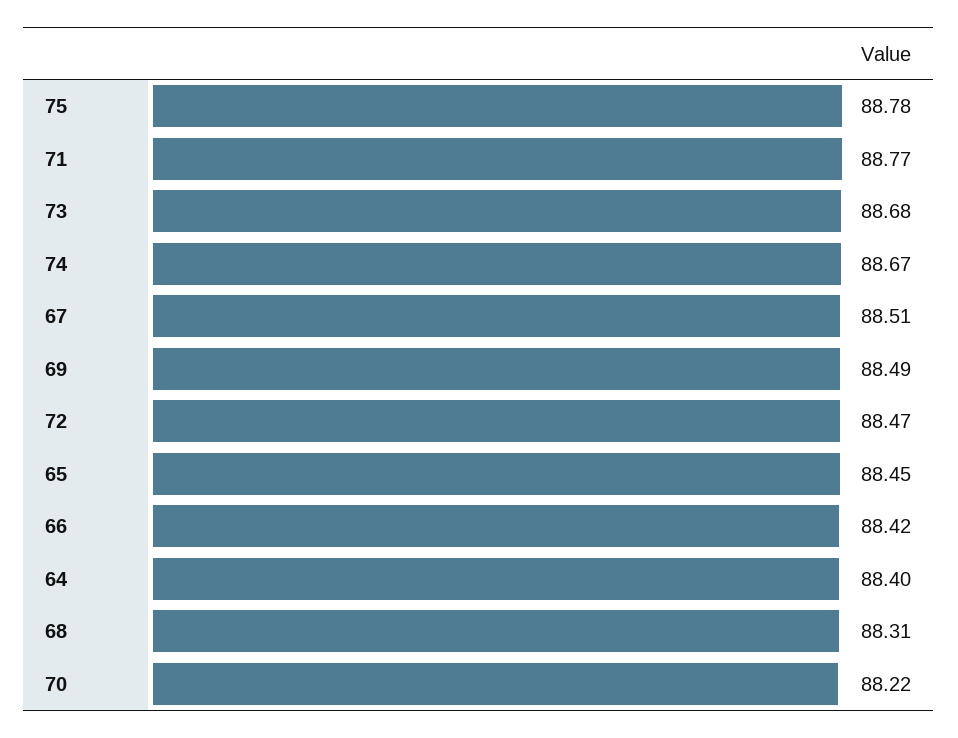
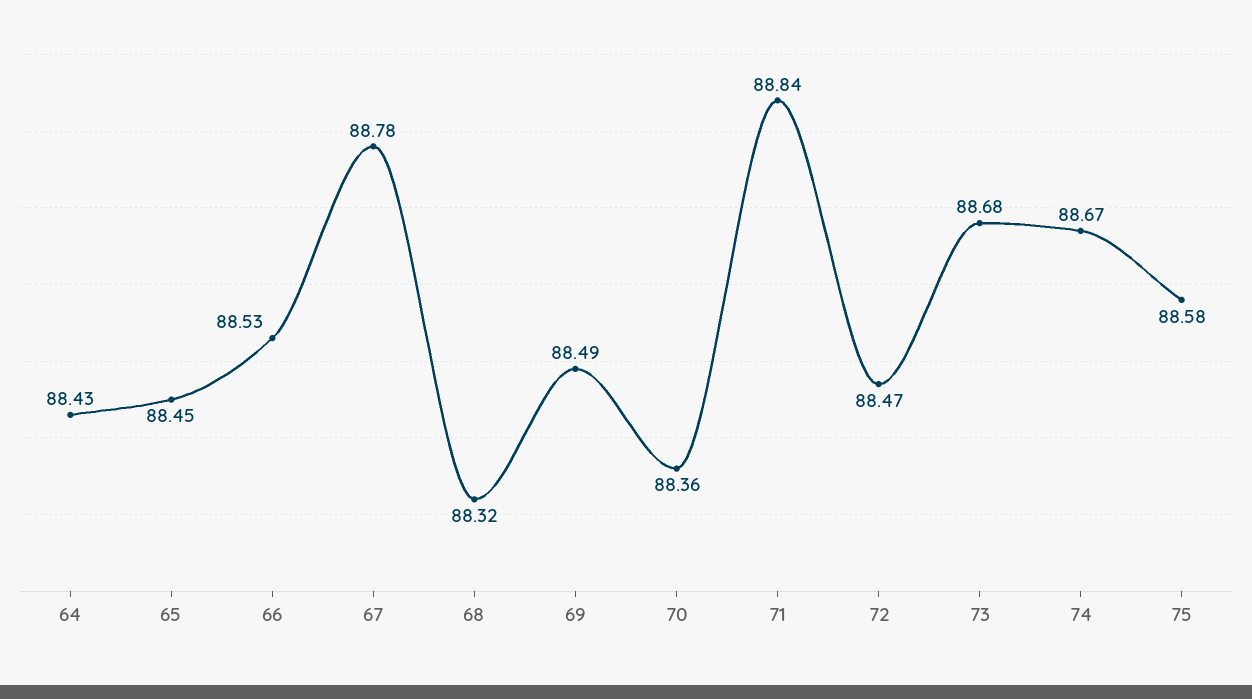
  {
-   "75": 88.78,
+   "75": 88.58,
-   "71": 88.77,
+   "71": 88.84,
    "73": 88.68,
    "74": 88.67,
-   "67": 88.51,
+   "67": 88.78,
    "69": 88.49,
    "72": 88.47,
    "65": 88.45,
-   "66": 88.42,
+   "66": 88.53,
-   "64": 88.4,
+   "64": 88.43,
-   "68": 88.31,
+   "68": 88.32,
-   "70": 88.22
+   "70": 88.36
  }

